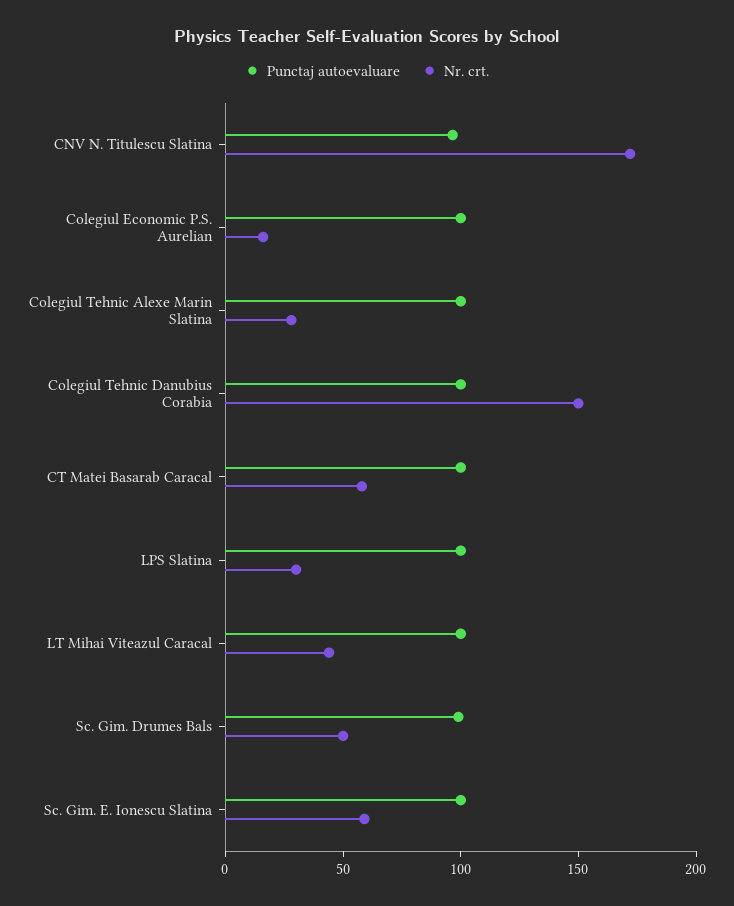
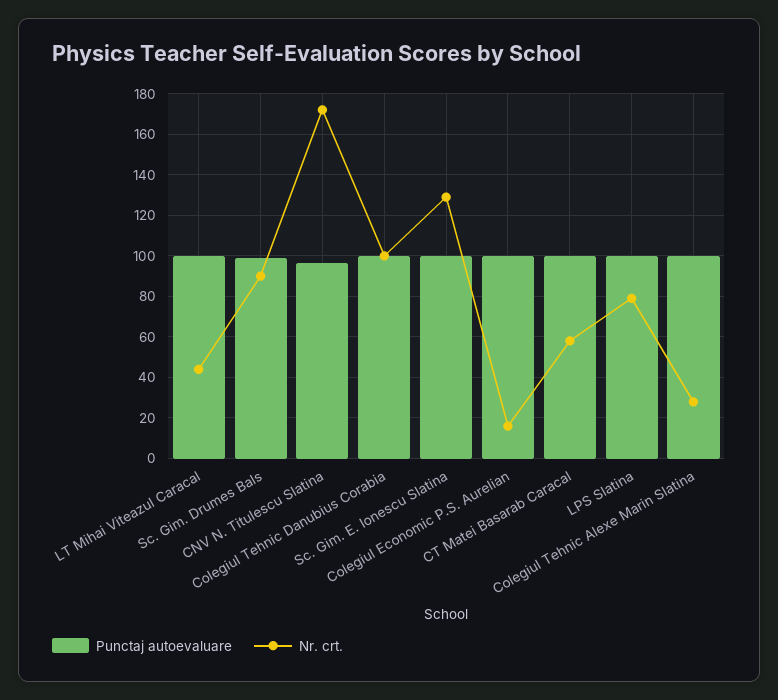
  {
    "Punctaj autoevaluare": {
      "CNV N. Titulescu Slatina": 95,
      "Colegiul Economic P.S. Aurelian": 100,
      "Colegiul Tehnic Alexe Marin Slatina": 100,
      "Colegiul Tehnic Danubius Corabia": 100,
      "CT Matei Basarab Caracal": 100,
      "LPS Slatina": 100,
      "LT Mihai Viteazul Caracal": 100,
      "Sc. Gim. Drumes Bals": 100,
      "Sc. Gim. E. Ionescu Slatina": 100
    },
    "Nr. crt.": {
      "CNV N. Titulescu Slatina": 170,
      "Colegiul Economic P.S. Aurelian": 15,
      "Colegiul Tehnic Alexe Marin Slatina": 30,
-     "Colegiul Tehnic Danubius Corabia": 150,
+     "Colegiul Tehnic Danubius Corabia": 100,
      "CT Matei Basarab Caracal": 60,
-     "LPS Slatina": 30,
+     "LPS Slatina": 80,
      "LT Mihai Viteazul Caracal": 45,
-     "Sc. Gim. Drumes Bals": 50,
+     "Sc. Gim. Drumes Bals": 90,
-     "Sc. Gim. E. Ionescu Slatina": 60
+     "Sc. Gim. E. Ionescu Slatina": 130
    }
  }

